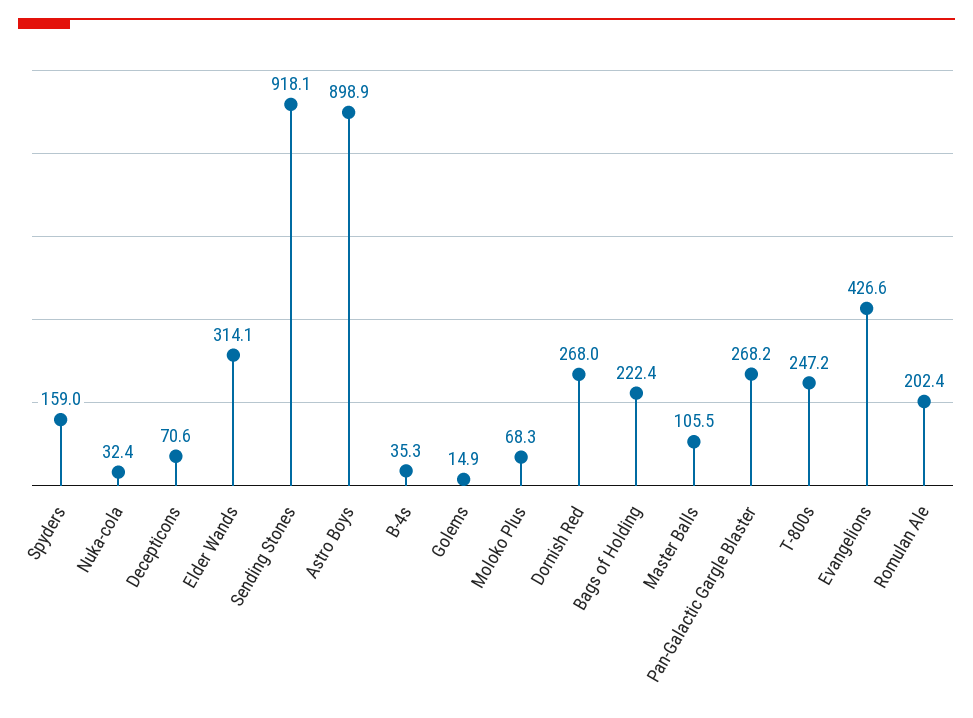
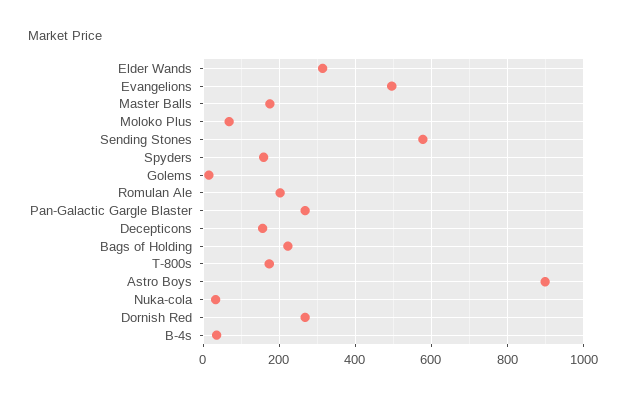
  {
    "Spyders": 159,
    "Nuka-cola": 32.4,
-   "Decepticons": 70.6,
+   "Decepticons": 160,
    "Elder Wands": 314.1,
-   "Sending Stones": 918.1,
+   "Sending Stones": 580,
    "Astro Boys": 898.9,
    "B-4s": 35.3,
    "Golems": 14.9,
    "Moloko Plus": 68.3,
    "Dornish Red": 268,
    "Bags of Holding": 222.4,
-   "Master Balls": 105.5,
+   "Master Balls": 180,
    "Pan-Galactic Gargle Blaster": 268.2,
-   "T-800s": 247.2,
+   "T-800s": 180,
-   "Evangelions": 426.6,
+   "Evangelions": 500,
    "Romulan Ale": 202.4
  }

